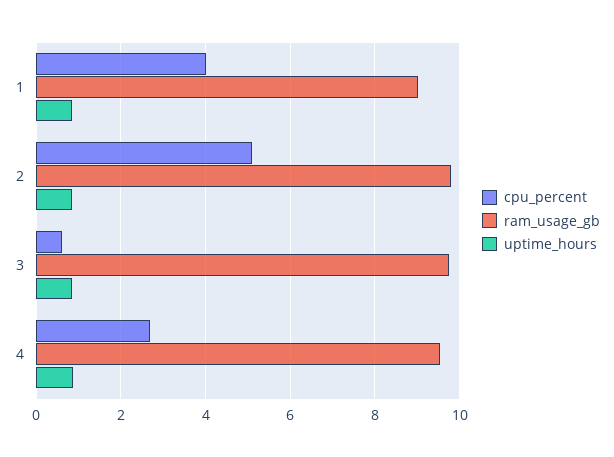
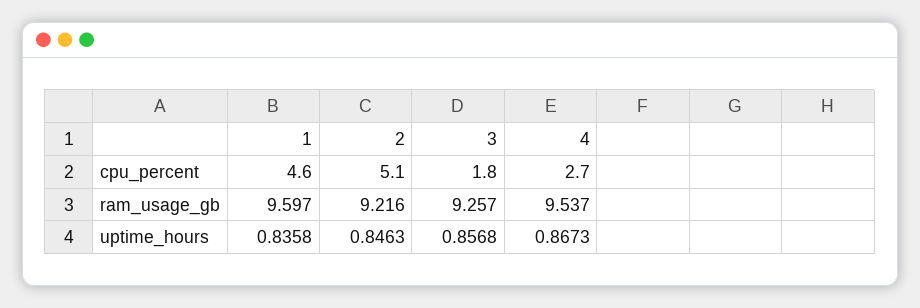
  {
    "cpu_percent": {
-     "1": 4,
+     "1": 4.6,
      "2": 5.1,
-     "3": 0.6,
+     "3": 1.8,
      "4": 2.7
    },
    "ram_usage_gb": {
-     "1": 9,
+     "1": 9.597,
-     "2": 9.8,
+     "2": 9.216,
-     "3": 9.8,
+     "3": 9.257,
      "4": 9.537
    },
    "uptime_hours": {
      "1": 0.8358,
      "2": 0.8463,
      "3": 0.8568,
      "4": 0.8673
    }
  }

